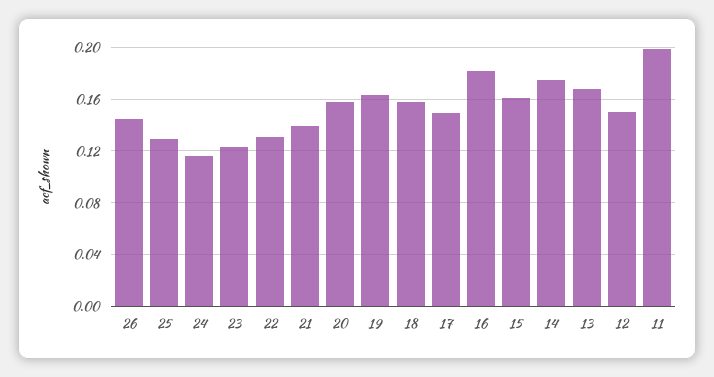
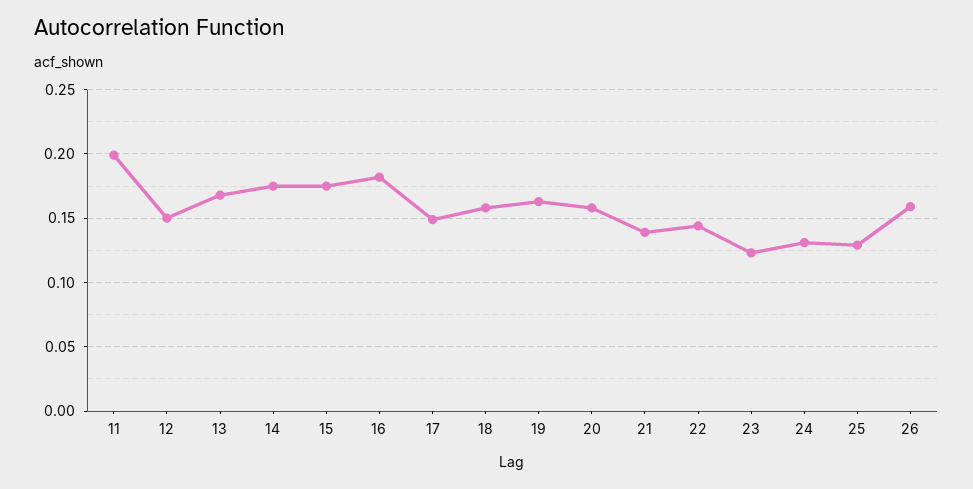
  {
-   "26": 0.145,
+   "26": 0.16,
    "25": 0.13,
-   "24": 0.115,
+   "24": 0.13,
    "23": 0.125,
-   "22": 0.13,
+   "22": 0.145,
    "21": 0.14,
    "20": 0.16,
    "19": 0.165,
    "18": 0.16,
    "17": 0.15,
    "16": 0.18,
-   "15": 0.16,
+   "15": 0.175,
    "14": 0.175,
    "13": 0.17,
    "12": 0.15,
    "11": 0.2
  }

